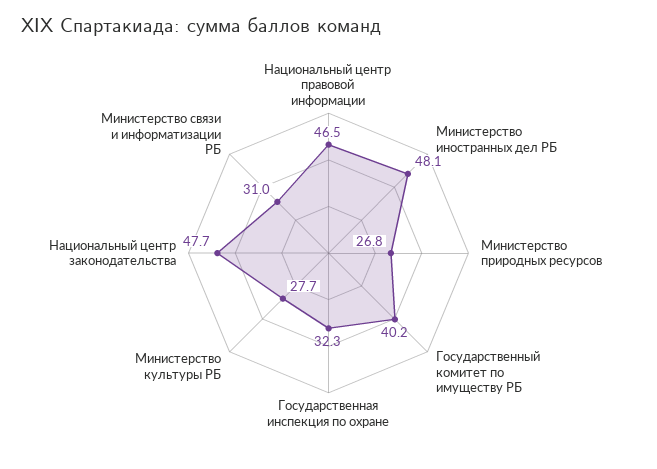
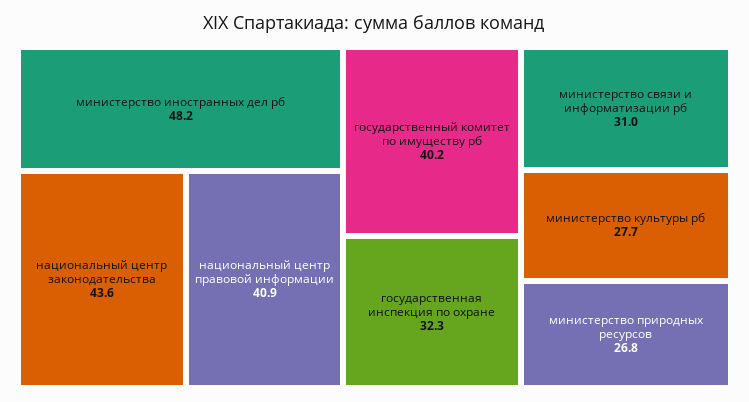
  {
-   "Национальный центр правовой информации": 46.5,
+   "Национальный центр правовой информации": 40.9,
-   "Министерство иностранных дел РБ": 48.1,
+   "Министерство иностранных дел РБ": 48.2,
    "Министерство природных ресурсов": 26.8,
    "Государственный комитет по имуществу РБ": 40.2,
    "Государственная инспекция по охране": 32.3,
    "Министерство культуры РБ": 27.7,
-   "Национальный центр законодательства": 47.7,
+   "Национальный центр законодательства": 43.6,
    "Министерство связи и информатизации РБ": 31
  }

